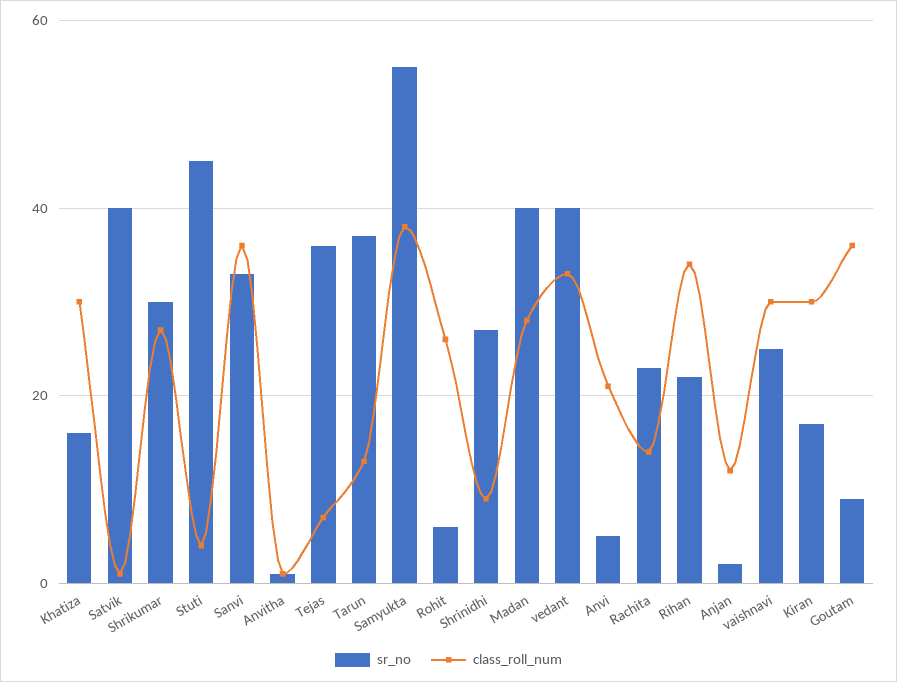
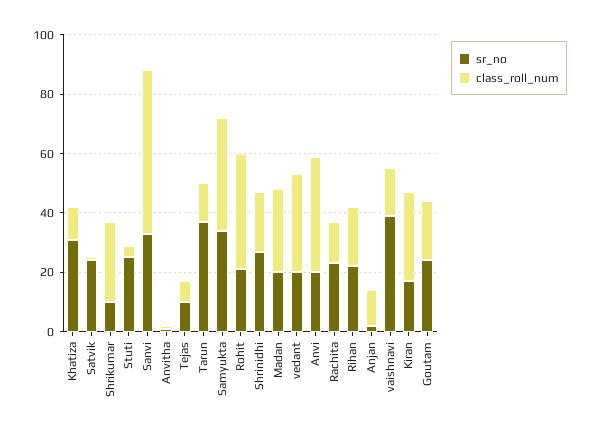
  {
    "sr_no": {
-     "Khatiza": 15,
+     "Khatiza": 30,
-     "Satvik": 40,
+     "Satvik": 25,
-     "Shrikumar": 30,
+     "Shrikumar": 10,
-     "Stuti": 45,
+     "Stuti": 25,
      "Sanvi": 35,
      "Anvitha": 0,
-     "Tejas": 35,
+     "Tejas": 10,
      "Tarun": 35,
-     "Samyukta": 55,
+     "Samyukta": 35,
-     "Rohit": 5,
+     "Rohit": 20,
      "Shrinidhi": 25,
-     "Madan": 40,
+     "Madan": 20,
-     "vedant": 40,
+     "vedant": 20,
-     "Anvi": 5,
+     "Anvi": 20,
      "Rachita": 25,
      "Rihan": 20,
      "Anjan": 0,
-     "vaishnavi": 25,
+     "vaishnavi": 40,
      "Kiran": 15,
-     "Goutam": 10
+     "Goutam": 25
    },
    "class_roll_num": {
-     "Khatiza": 30,
+     "Khatiza": 10,
      "Satvik": 0,
      "Shrikumar": 25,
      "Stuti": 5,
-     "Sanvi": 35,
+     "Sanvi": 55,
      "Anvitha": 0,
      "Tejas": 5,
      "Tarun": 15,
      "Samyukta": 40,
-     "Rohit": 25,
+     "Rohit": 40,
-     "Shrinidhi": 10,
+     "Shrinidhi": 20,
      "Madan": 30,
      "vedant": 35,
-     "Anvi": 20,
+     "Anvi": 40,
      "Rachita": 15,
-     "Rihan": 35,
+     "Rihan": 20,
      "Anjan": 10,
-     "vaishnavi": 30,
+     "vaishnavi": 15,
      "Kiran": 30,
-     "Goutam": 35
+     "Goutam": 20
    }
  }

